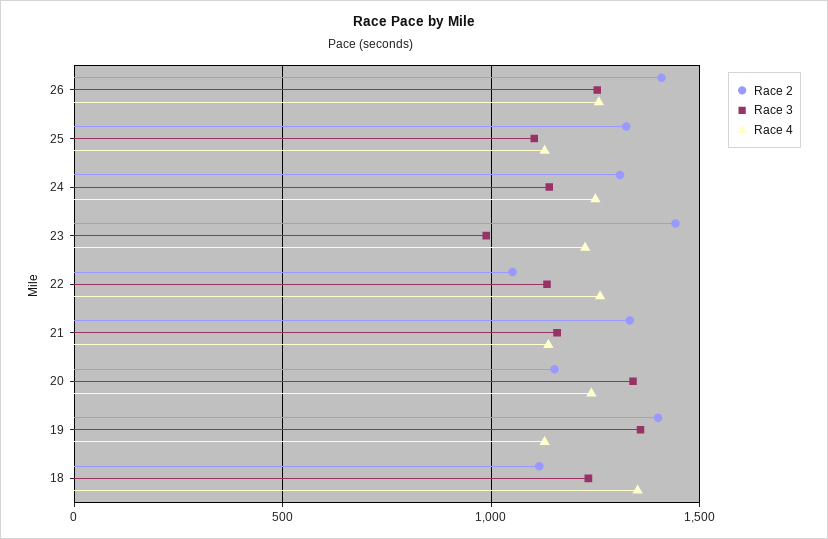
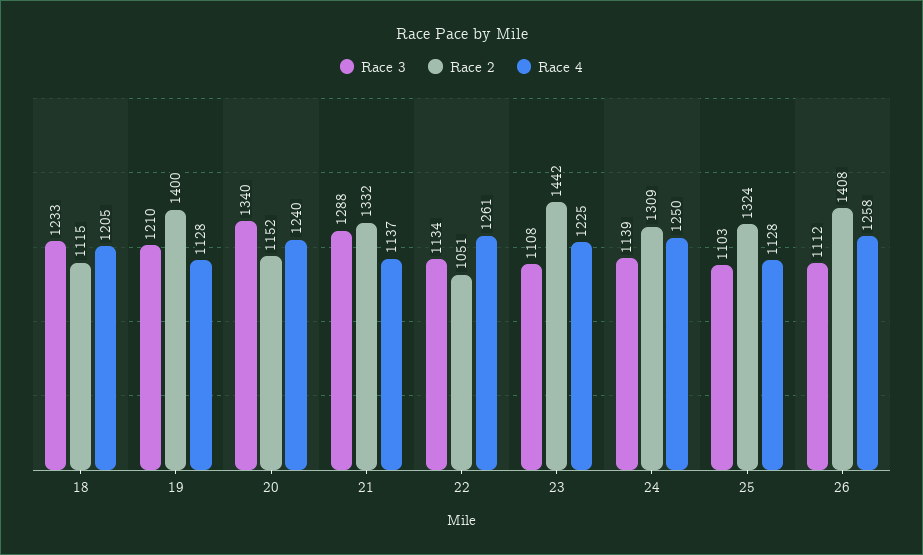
  {
    "Race 2": {
      "26": 1408,
      "25": 1324,
      "24": 1309,
      "23": 1442,
      "22": 1051,
      "21": 1332,
      "20": 1152,
      "19": 1400,
      "18": 1115
    },
    "Race 3": {
-     "26": 1250,
+     "26": 1112,
      "25": 1103,
      "24": 1139,
-     "23": 1000,
+     "23": 1108,
      "22": 1134,
-     "21": 1150,
+     "21": 1288,
      "20": 1340,
-     "19": 1350,
+     "19": 1210,
      "18": 1233
    },
    "Race 4": {
      "26": 1258,
      "25": 1128,
      "24": 1250,
      "23": 1225,
      "22": 1261,
      "21": 1137,
      "20": 1240,
      "19": 1128,
-     "18": 1350
+     "18": 1205
    }
  }

